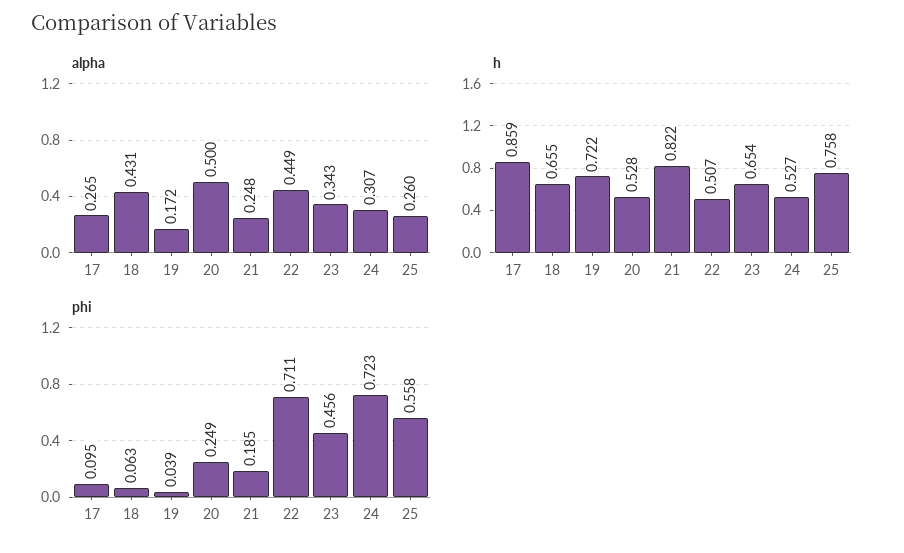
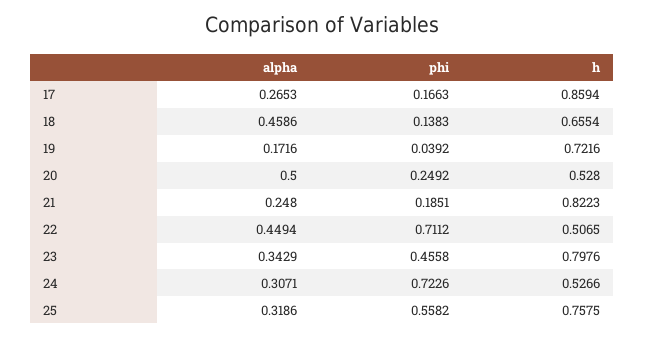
  {
    "alpha": {
      "17": 0.2653,
-     "18": 0.431,
+     "18": 0.4586,
      "19": 0.1716,
      "20": 0.5,
      "21": 0.248,
      "22": 0.4494,
      "23": 0.3429,
      "24": 0.3071,
-     "25": 0.26
+     "25": 0.3186
    },
    "h": {
      "17": 0.8594,
      "18": 0.6554,
      "19": 0.7216,
      "20": 0.528,
      "21": 0.8223,
      "22": 0.5065,
-     "23": 0.654,
+     "23": 0.7976,
      "24": 0.5266,
      "25": 0.7575
    },
    "phi": {
-     "17": 0.095,
+     "17": 0.1663,
-     "18": 0.063,
+     "18": 0.1383,
      "19": 0.0392,
      "20": 0.2492,
      "21": 0.1851,
      "22": 0.7112,
      "23": 0.4558,
      "24": 0.7226,
      "25": 0.5582
    }
  }

